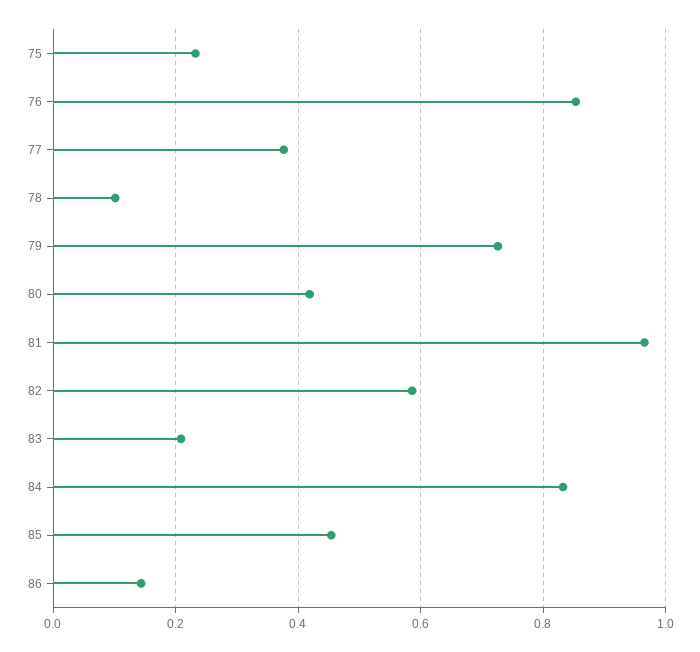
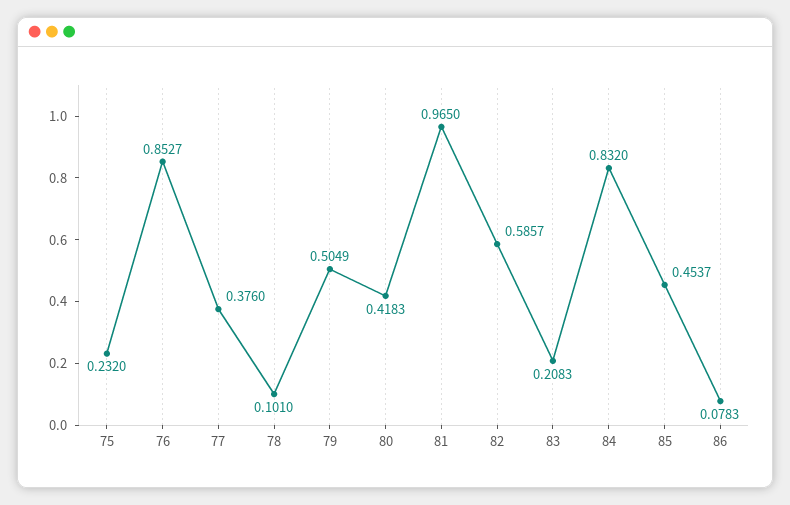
  {
    "75": 0.232,
    "76": 0.8527,
    "77": 0.376,
    "78": 0.101,
-   "79": 0.72,
+   "79": 0.5049,
    "80": 0.4183,
    "81": 0.965,
    "82": 0.5857,
    "83": 0.2083,
    "84": 0.832,
    "85": 0.4537,
-   "86": 0.14
+   "86": 0.0783
  }

